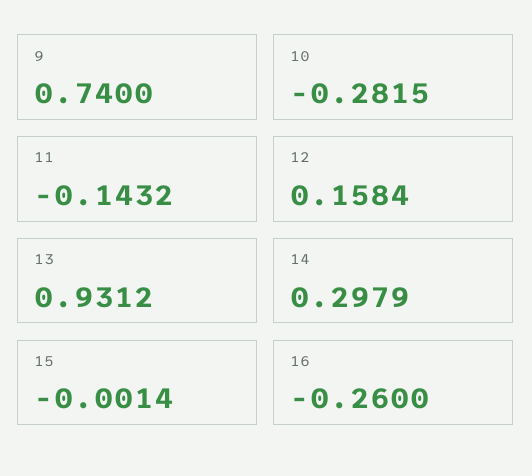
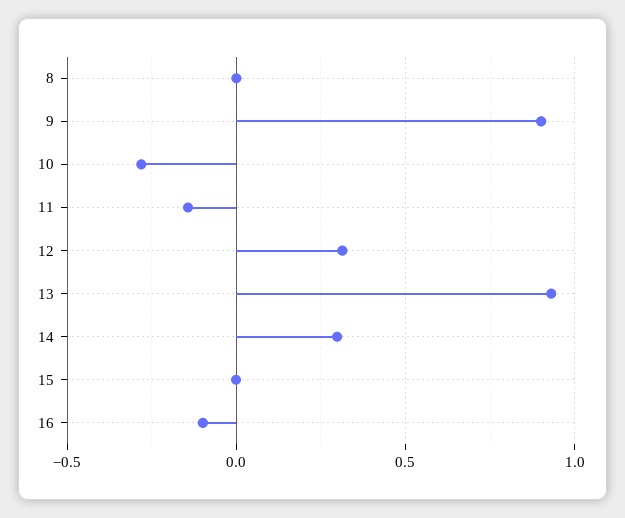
  {
-   "9": 0.74,
+   "9": 0.9,
    "10": -0.2815,
    "11": -0.1432,
-   "12": 0.1584,
+   "12": 0.3,
    "13": 0.9312,
    "14": 0.2979,
    "15": -0.0014,
-   "16": -0.26
+   "16": -0.1,
+   "8": 0
  }

